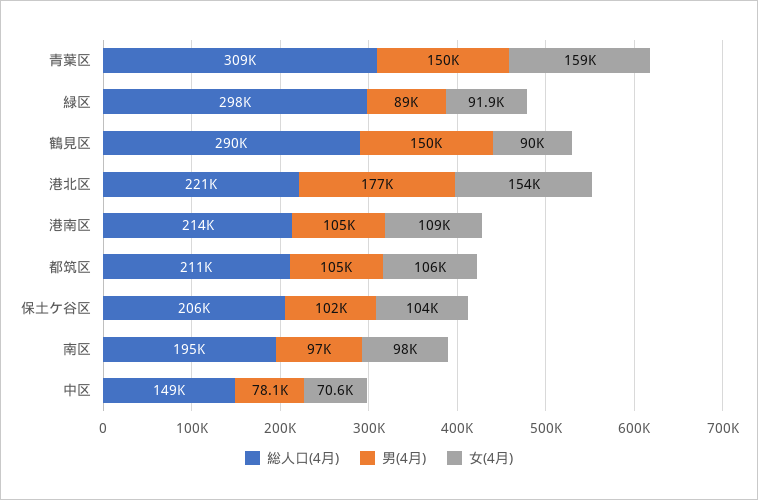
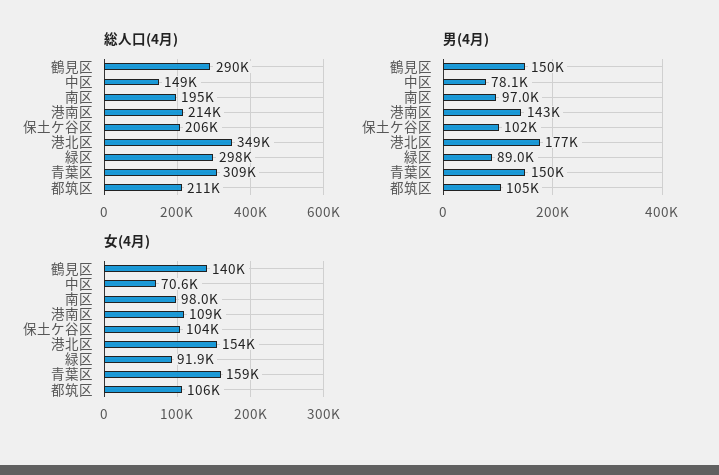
  {
    "総人口(4月)": {
      "青葉区": 309000,
      "緑区": 298000,
      "鶴見区": 290000,
-     "港北区": 221000,
+     "港北区": 349000,
      "港南区": 214000,
      "都筑区": 211000,
      "保土ケ谷区": 206000,
      "南区": 195000,
      "中区": 149000
    },
    "男(4月)": {
      "青葉区": 150000,
      "緑区": 89000,
      "鶴見区": 150000,
      "港北区": 177000,
-     "港南区": 105000,
+     "港南区": 143000,
      "都筑区": 105000,
      "保土ケ谷区": 102000,
      "南区": 97000,
      "中区": 78100
    },
    "女(4月)": {
      "青葉区": 159000,
      "緑区": 91900,
-     "鶴見区": 90000,
+     "鶴見区": 140000,
      "港北区": 154000,
      "港南区": 109000,
      "都筑区": 106000,
      "保土ケ谷区": 104000,
      "南区": 98000,
      "中区": 70600
    }
  }

